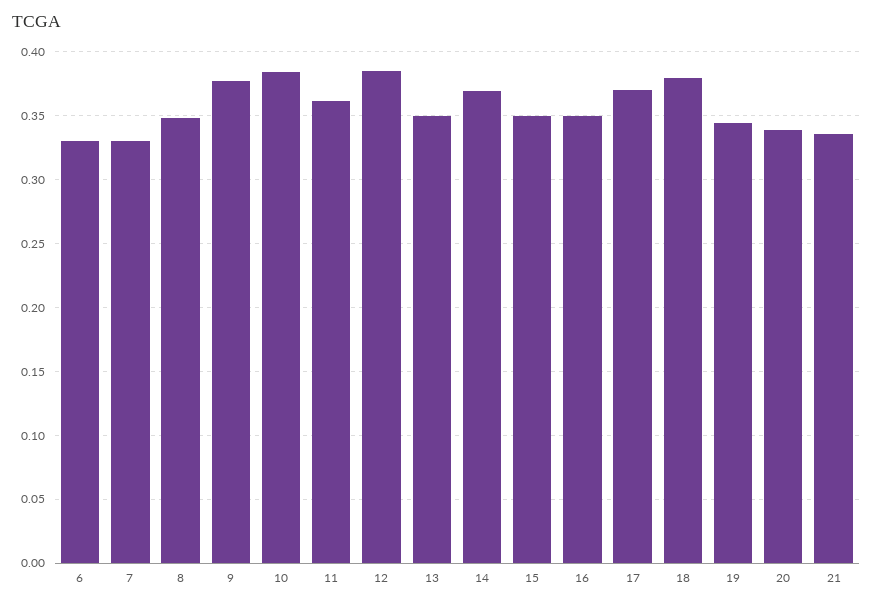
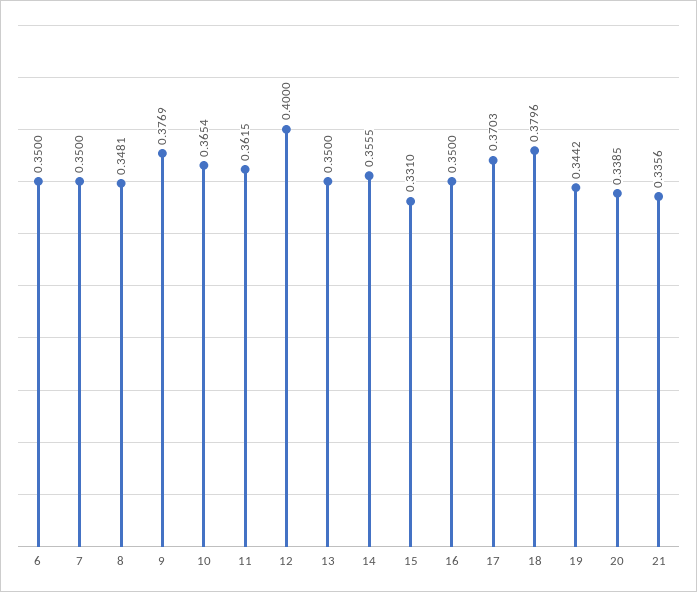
  {
-   "6": 0.33,
+   "6": 0.35,
-   "7": 0.33,
+   "7": 0.35,
    "8": 0.3481,
    "9": 0.3769,
-   "10": 0.385,
+   "10": 0.3654,
    "11": 0.3615,
-   "12": 0.385,
+   "12": 0.4,
    "13": 0.35,
-   "14": 0.37,
+   "14": 0.3555,
-   "15": 0.35,
+   "15": 0.331,
    "16": 0.35,
    "17": 0.3703,
    "18": 0.3796,
    "19": 0.3442,
    "20": 0.3385,
    "21": 0.3356
  }

